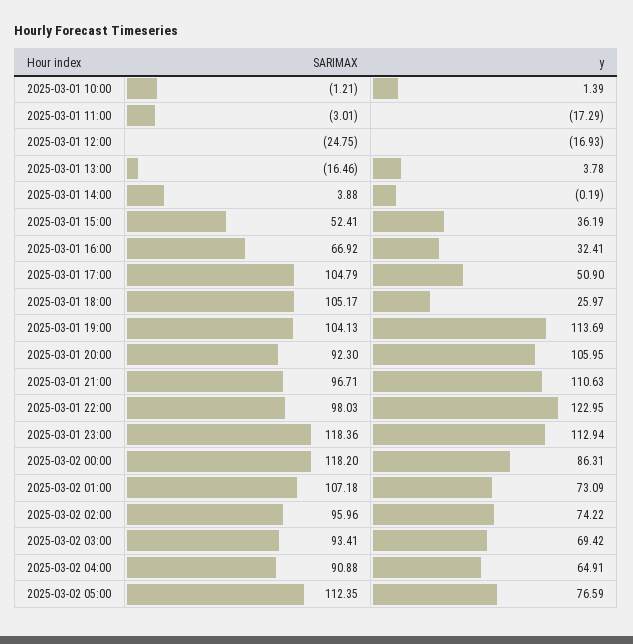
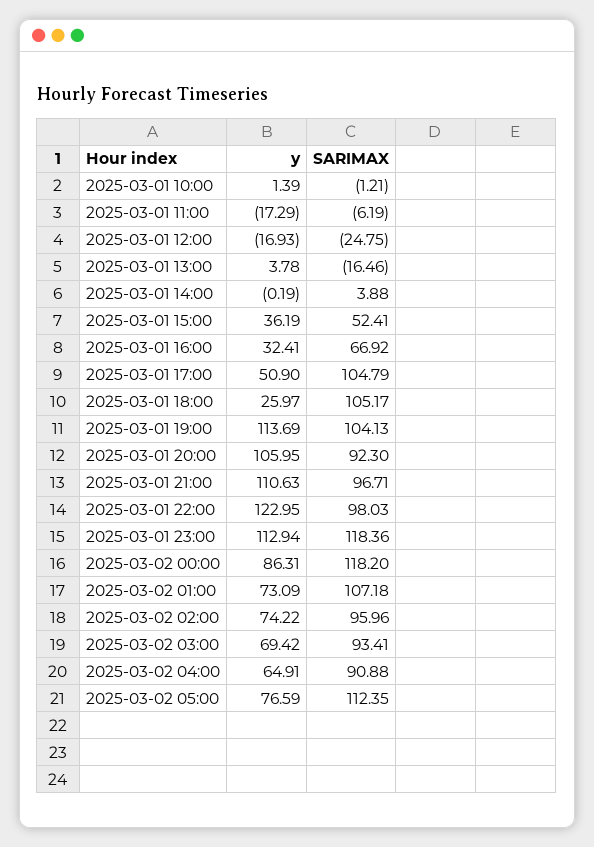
  {
    "SARIMAX": {
      "2025-03-01 10:00": -1.21,
-     "2025-03-01 11:00": -3.01,
+     "2025-03-01 11:00": -6.19,
      "2025-03-01 12:00": -24.75,
      "2025-03-01 13:00": -16.46,
      "2025-03-01 14:00": 3.88,
      "2025-03-01 15:00": 52.41,
      "2025-03-01 16:00": 66.92,
      "2025-03-01 17:00": 104.79,
      "2025-03-01 18:00": 105.17,
      "2025-03-01 19:00": 104.13,
      "2025-03-01 20:00": 92.3,
      "2025-03-01 21:00": 96.71,
      "2025-03-01 22:00": 98.03,
      "2025-03-01 23:00": 118.36,
      "2025-03-02 00:00": 118.2,
      "2025-03-02 01:00": 107.18,
      "2025-03-02 02:00": 95.96,
      "2025-03-02 03:00": 93.41,
      "2025-03-02 04:00": 90.88,
      "2025-03-02 05:00": 112.35
    },
    "y": {
      "2025-03-01 10:00": 1.39,
      "2025-03-01 11:00": -17.29,
      "2025-03-01 12:00": -16.93,
      "2025-03-01 13:00": 3.78,
      "2025-03-01 14:00": -0.19,
      "2025-03-01 15:00": 36.19,
      "2025-03-01 16:00": 32.41,
      "2025-03-01 17:00": 50.9,
      "2025-03-01 18:00": 25.97,
      "2025-03-01 19:00": 113.69,
      "2025-03-01 20:00": 105.95,
      "2025-03-01 21:00": 110.63,
      "2025-03-01 22:00": 122.95,
      "2025-03-01 23:00": 112.94,
      "2025-03-02 00:00": 86.31,
      "2025-03-02 01:00": 73.09,
      "2025-03-02 02:00": 74.22,
      "2025-03-02 03:00": 69.42,
      "2025-03-02 04:00": 64.91,
      "2025-03-02 05:00": 76.59
    }
  }

